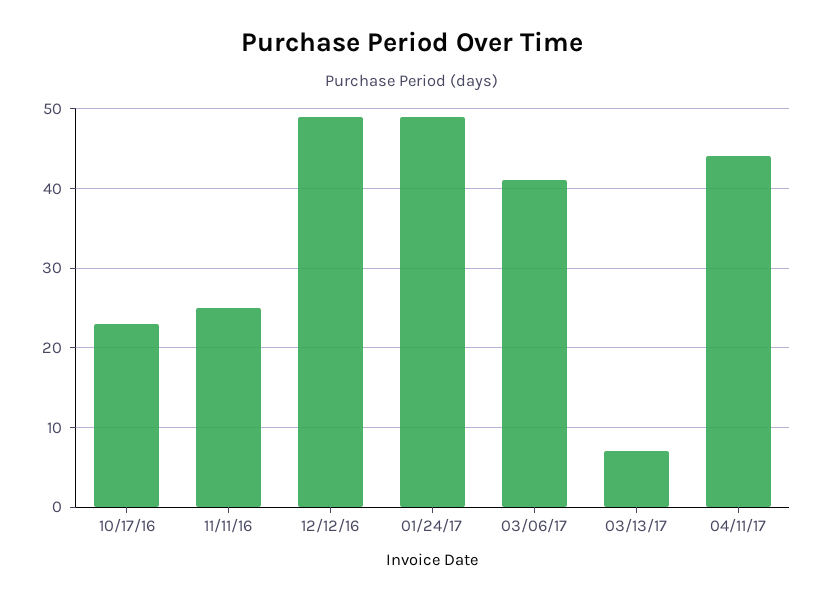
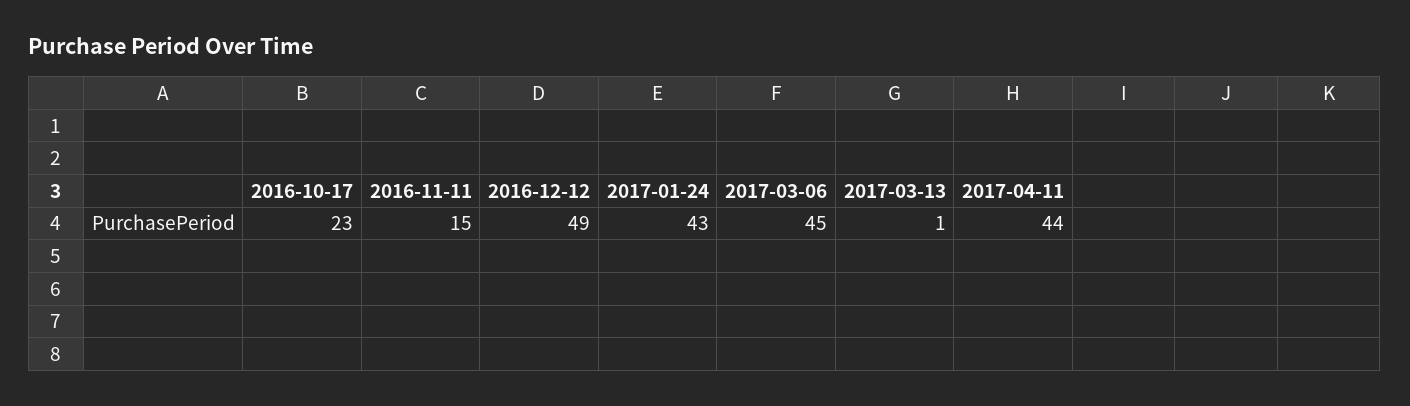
  {
    "10/17/16": 23,
-   "11/11/16": 25,
+   "11/11/16": 15,
    "12/12/16": 49,
-   "01/24/17": 49,
+   "01/24/17": 43,
-   "03/06/17": 41,
+   "03/06/17": 45,
-   "03/13/17": 7,
+   "03/13/17": 1,
    "04/11/17": 44
  }

